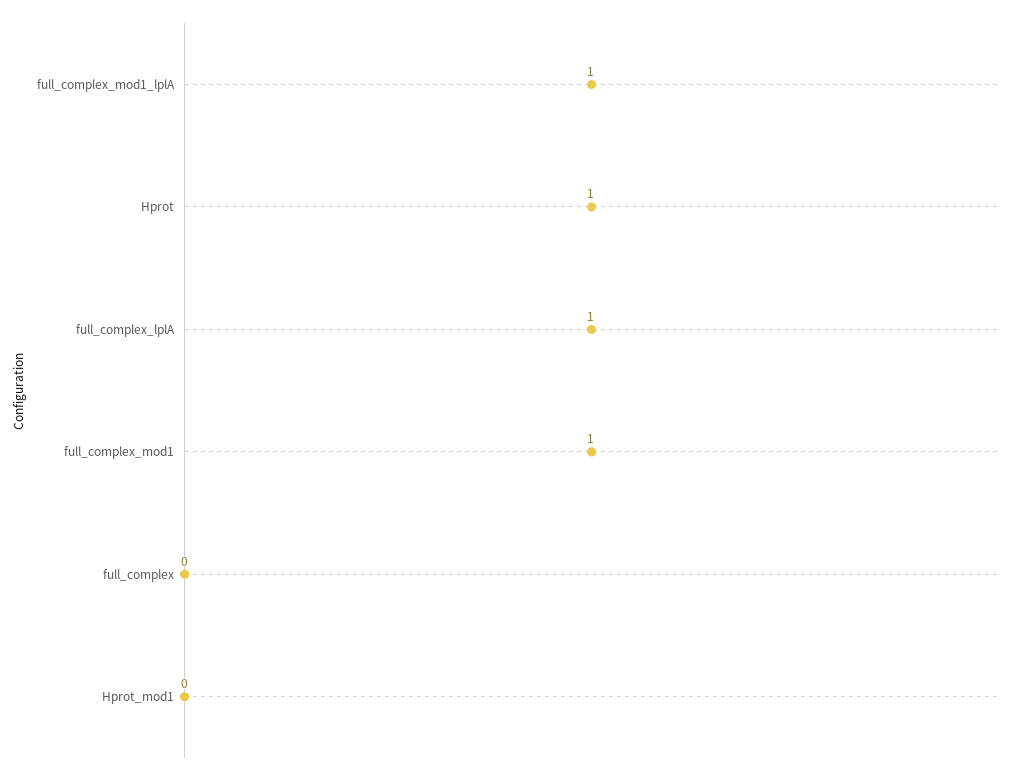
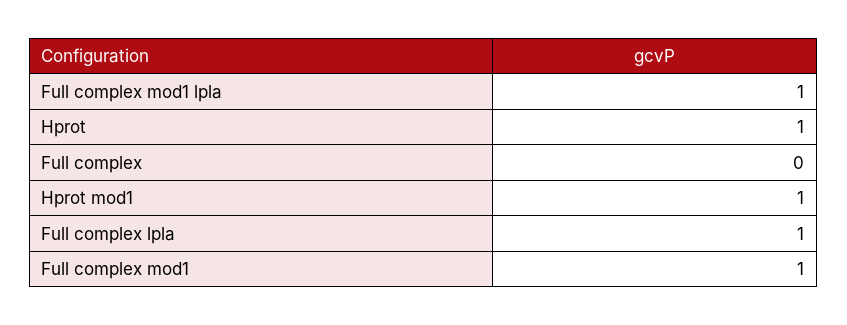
  {
    "full_complex_mod1_lplA": 1,
    "Hprot": 1,
    "full_complex_lplA": 1,
    "full_complex_mod1": 1,
    "full_complex": 0,
-   "Hprot_mod1": 0
+   "Hprot_mod1": 1
  }

